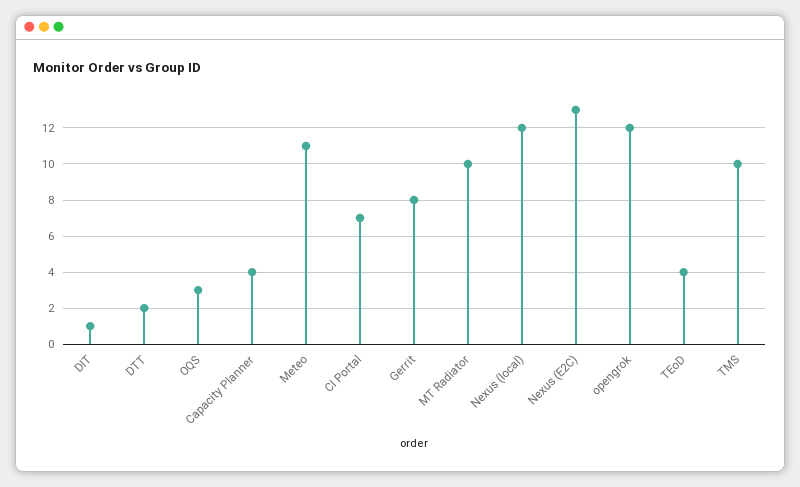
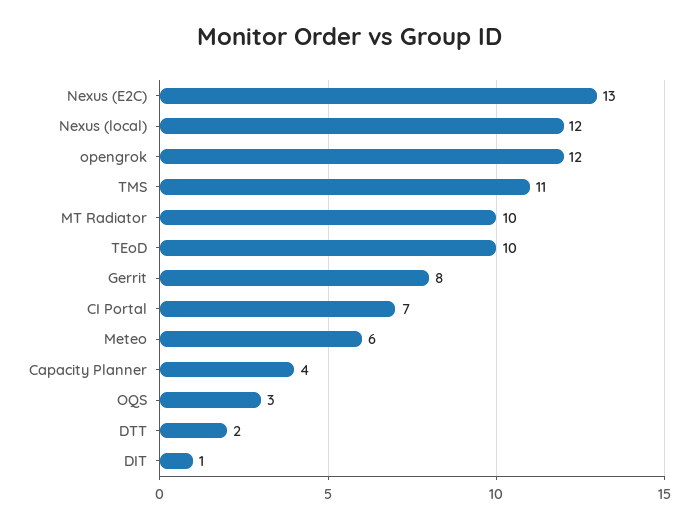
  {
    "DIT": 1,
    "DTT": 2,
    "OQS": 3,
    "Capacity Planner": 4,
-   "Meteo": 11,
+   "Meteo": 6,
    "CI Portal": 7,
    "Gerrit": 8,
    "MT Radiator": 10,
    "Nexus (local)": 12,
    "Nexus (E2C)": 13,
    "opengrok": 12,
-   "TEoD": 4,
+   "TEoD": 10,
-   "TMS": 10
+   "TMS": 11
  }

